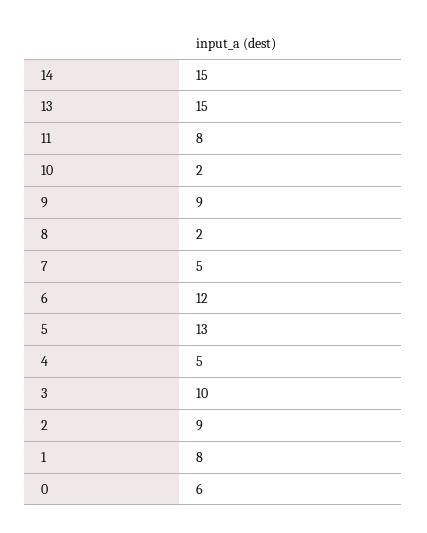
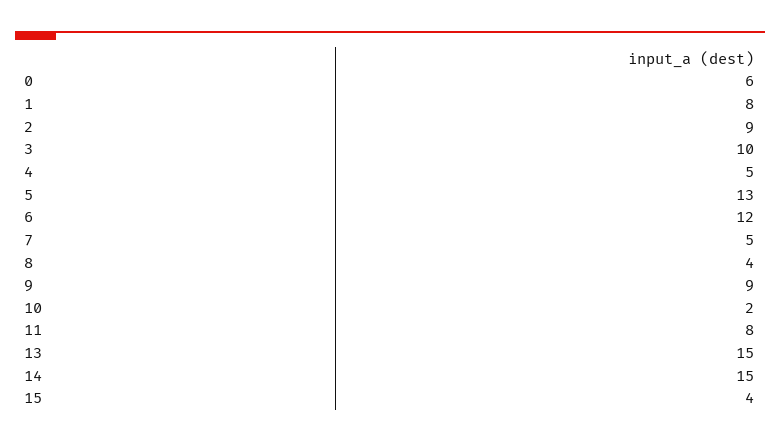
  {
    "14": 15,
    "13": 15,
    "11": 8,
    "10": 2,
    "9": 9,
-   "8": 2,
+   "8": 4,
    "7": 5,
    "6": 12,
    "5": 13,
    "4": 5,
    "3": 10,
    "2": 9,
    "1": 8,
-   "0": 6
+   "0": 6,
+   "15": 4
  }

